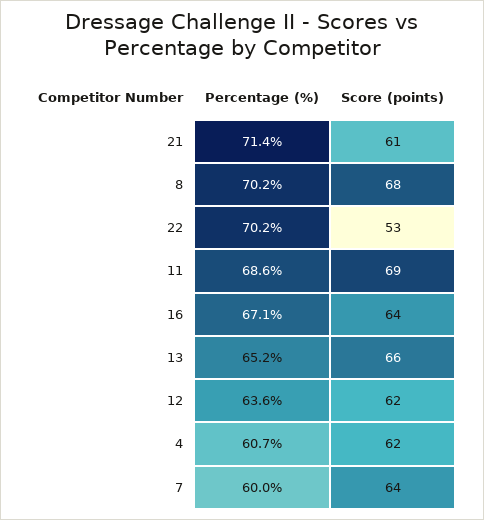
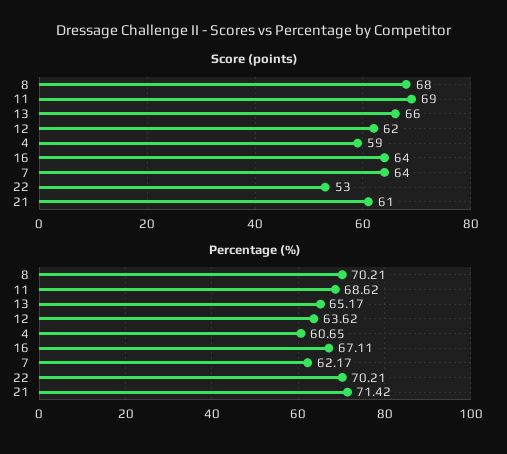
  {
    "Percentage (%)": {
      "21": 71.42,
      "8": 70.21,
      "22": 70.21,
      "11": 68.62,
      "16": 67.11,
      "13": 65.17,
      "12": 63.62,
      "4": 60.65,
-     "7": 60
+     "7": 62.17
    },
    "Score (points)": {
      "21": 61,
      "8": 68,
      "22": 53,
      "11": 69,
      "16": 64,
      "13": 66,
      "12": 62,
-     "4": 62,
+     "4": 59,
      "7": 64
    }
  }

